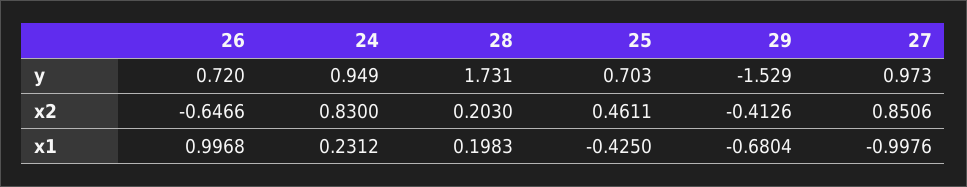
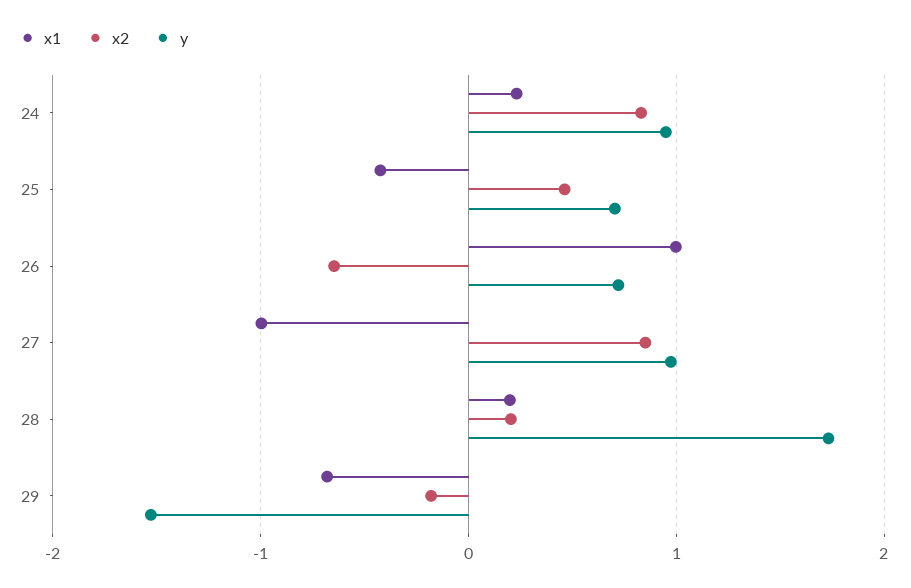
  {
    "y": {
      "26": 0.72,
      "24": 0.949,
      "28": 1.731,
      "25": 0.703,
      "29": -1.529,
      "27": 0.973
    },
    "x2": {
      "26": -0.6466,
      "24": 0.83,
      "28": 0.203,
      "25": 0.4611,
-     "29": -0.4126,
+     "29": -0.2,
      "27": 0.8506
    },
    "x1": {
      "26": 0.9968,
      "24": 0.2312,
      "28": 0.1983,
      "25": -0.425,
      "29": -0.6804,
      "27": -0.9976
    }
  }

